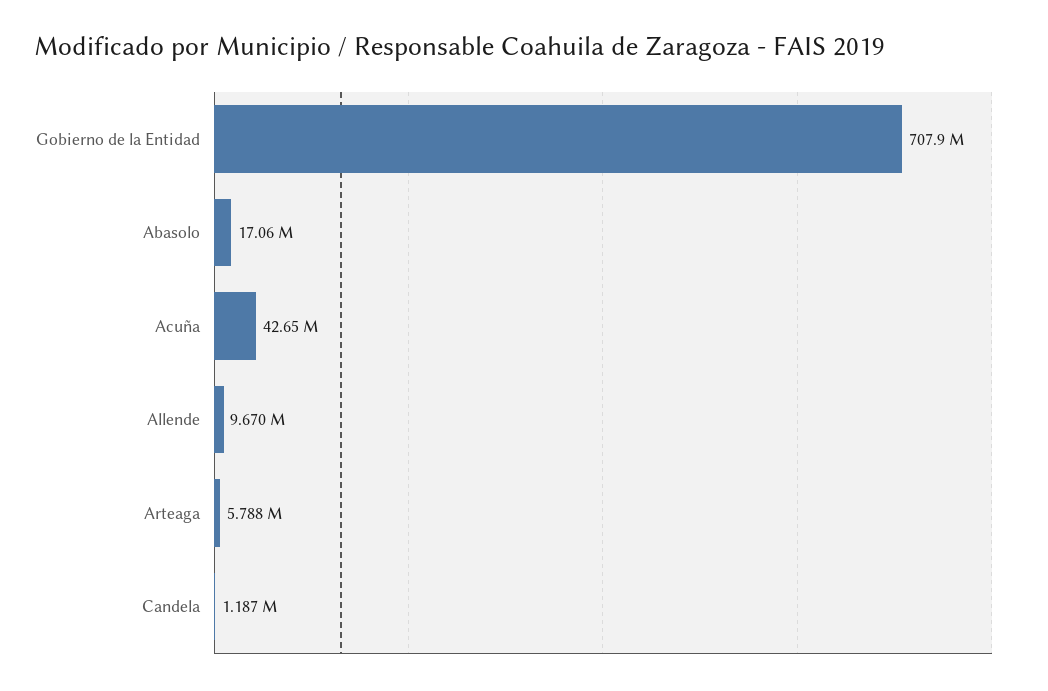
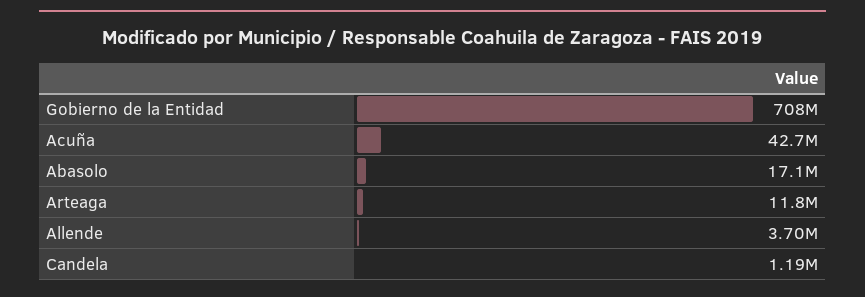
  {
    "Gobierno de la Entidad": 707900000,
    "Abasolo": 17060000,
    "Acuña": 42650000,
-   "Allende": 9670000,
+   "Allende": 3700000,
-   "Arteaga": 5788000,
+   "Arteaga": 11800000,
    "Candela": 1187000
  }

